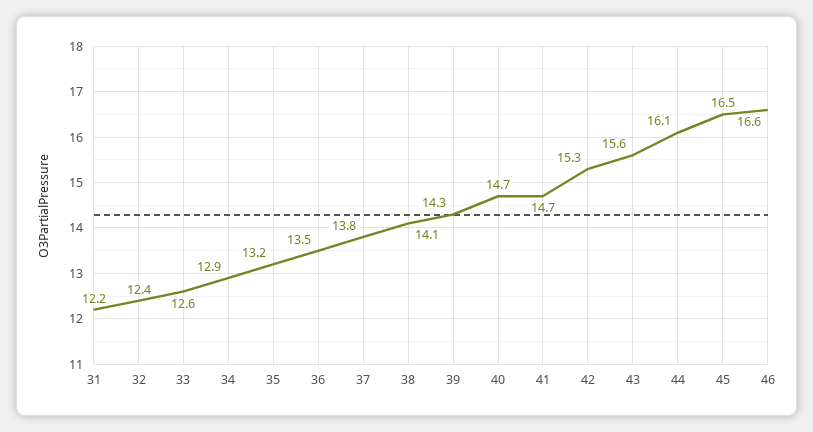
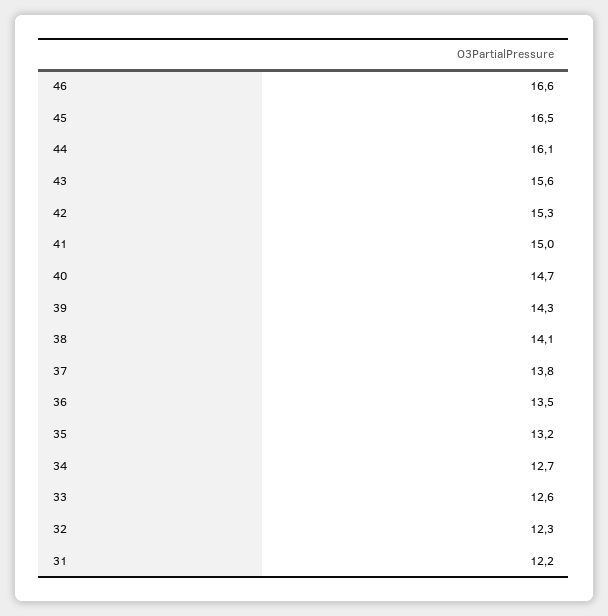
  {
    "31": 12.2,
-   "32": 12.4,
+   "32": 12.3,
    "33": 12.6,
-   "34": 12.9,
+   "34": 12.7,
    "35": 13.2,
    "36": 13.5,
    "37": 13.8,
    "38": 14.1,
    "39": 14.3,
    "40": 14.7,
-   "41": 14.7,
+   "41": 15,
    "42": 15.3,
    "43": 15.6,
    "44": 16.1,
    "45": 16.5,
    "46": 16.6
  }

